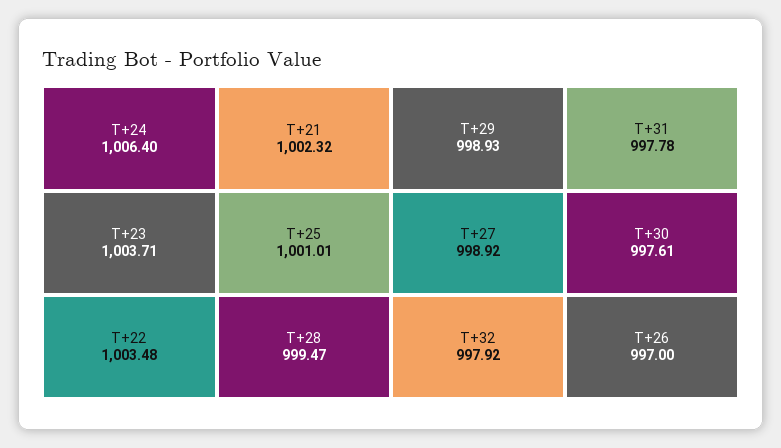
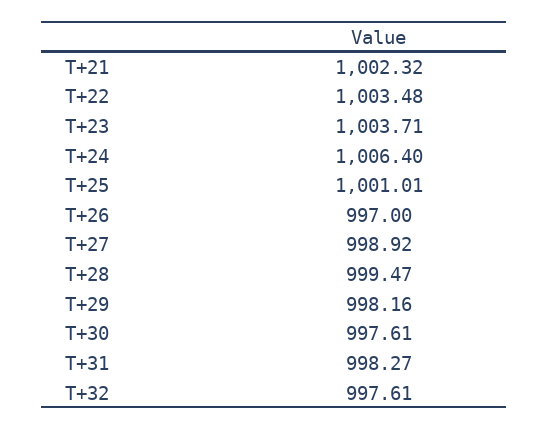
  {
    "T+24": 1006.4,
    "T+23": 1003.71,
    "T+22": 1003.48,
    "T+21": 1002.32,
    "T+25": 1001.01,
    "T+28": 999.47,
-   "T+29": 998.93,
+   "T+29": 998.16,
    "T+27": 998.92,
-   "T+32": 997.92,
+   "T+32": 997.61,
-   "T+31": 997.78,
+   "T+31": 998.27,
    "T+30": 997.61,
    "T+26": 997
  }

